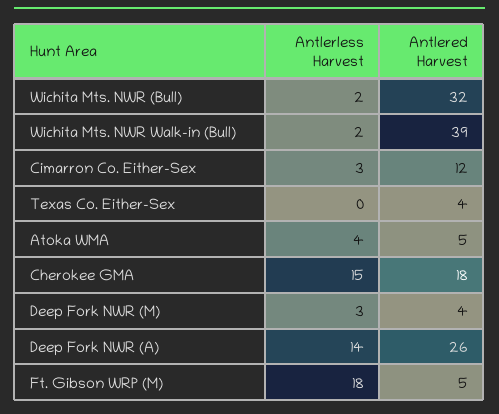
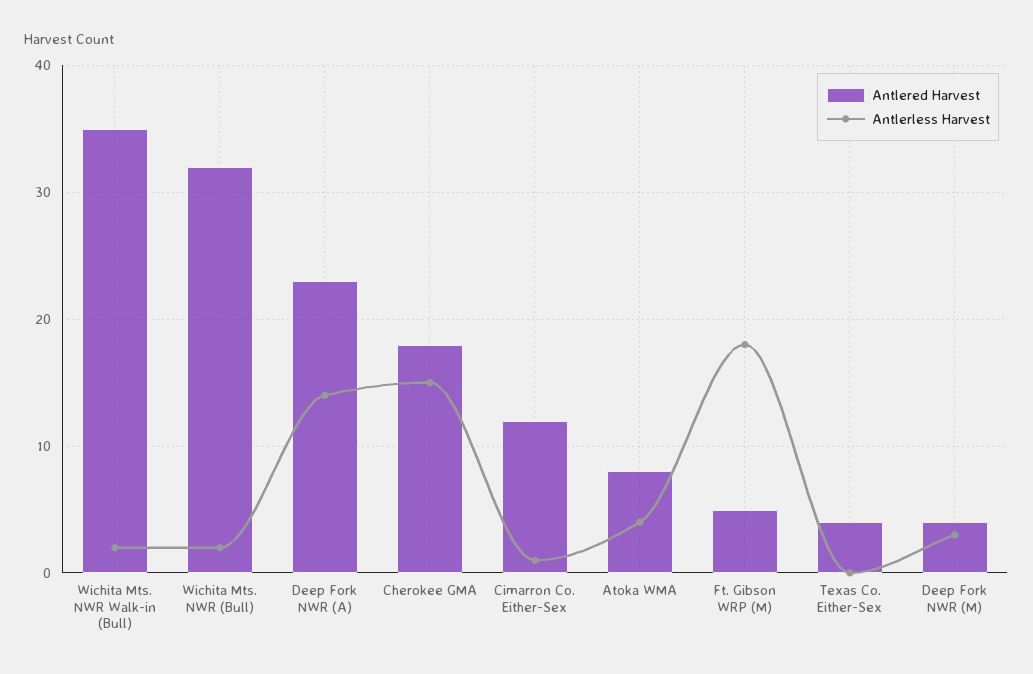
  {
    "Antlerless Harvest": {
      "Wichita Mts. NWR (Bull)": 2,
      "Wichita Mts. NWR Walk-in (Bull)": 2,
-     "Cimarron Co. Either-Sex": 3,
+     "Cimarron Co. Either-Sex": 1,
      "Texas Co. Either-Sex": 0,
      "Atoka WMA": 4,
      "Cherokee GMA": 15,
      "Deep Fork NWR (M)": 3,
      "Deep Fork NWR (A)": 14,
      "Ft. Gibson WRP (M)": 18
    },
    "Antlered Harvest": {
      "Wichita Mts. NWR (Bull)": 32,
-     "Wichita Mts. NWR Walk-in (Bull)": 39,
+     "Wichita Mts. NWR Walk-in (Bull)": 35,
      "Cimarron Co. Either-Sex": 12,
      "Texas Co. Either-Sex": 4,
-     "Atoka WMA": 5,
+     "Atoka WMA": 8,
      "Cherokee GMA": 18,
      "Deep Fork NWR (M)": 4,
-     "Deep Fork NWR (A)": 26,
+     "Deep Fork NWR (A)": 23,
      "Ft. Gibson WRP (M)": 5
    }
  }

